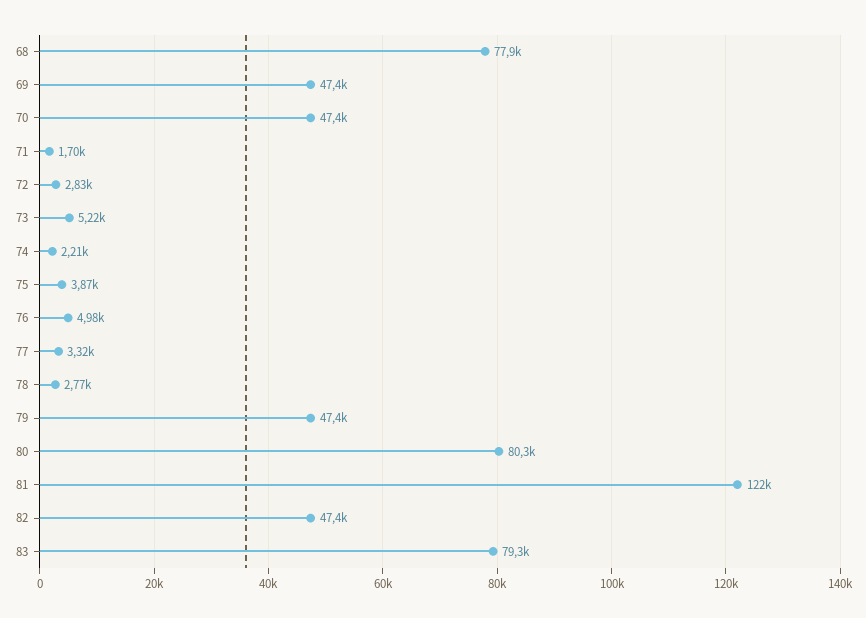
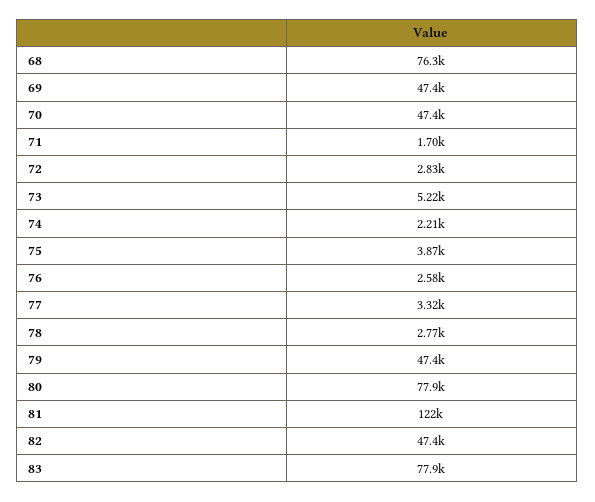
  {
-   "68": 77900,
+   "68": 76300,
    "69": 47400,
    "70": 47400,
    "71": 1700,
    "72": 2830,
    "73": 5220,
    "74": 2210,
    "75": 3870,
-   "76": 4980,
+   "76": 2580,
    "77": 3320,
    "78": 2770,
    "79": 47400,
-   "80": 80300,
+   "80": 77900,
    "81": 122000,
    "82": 47400,
-   "83": 79300
+   "83": 77900
  }

